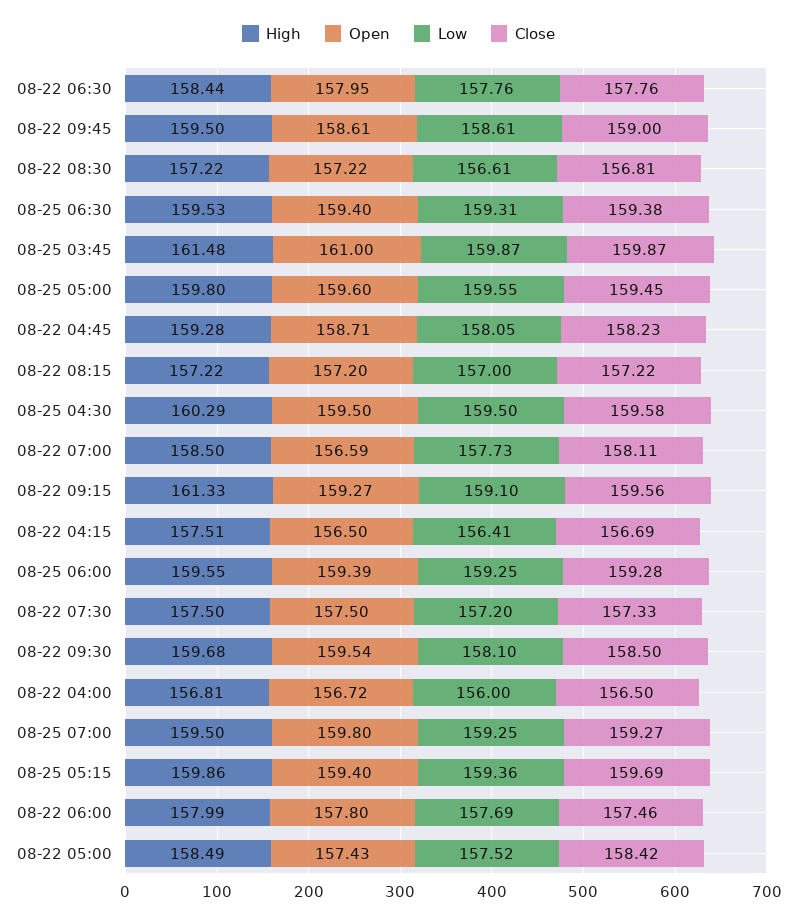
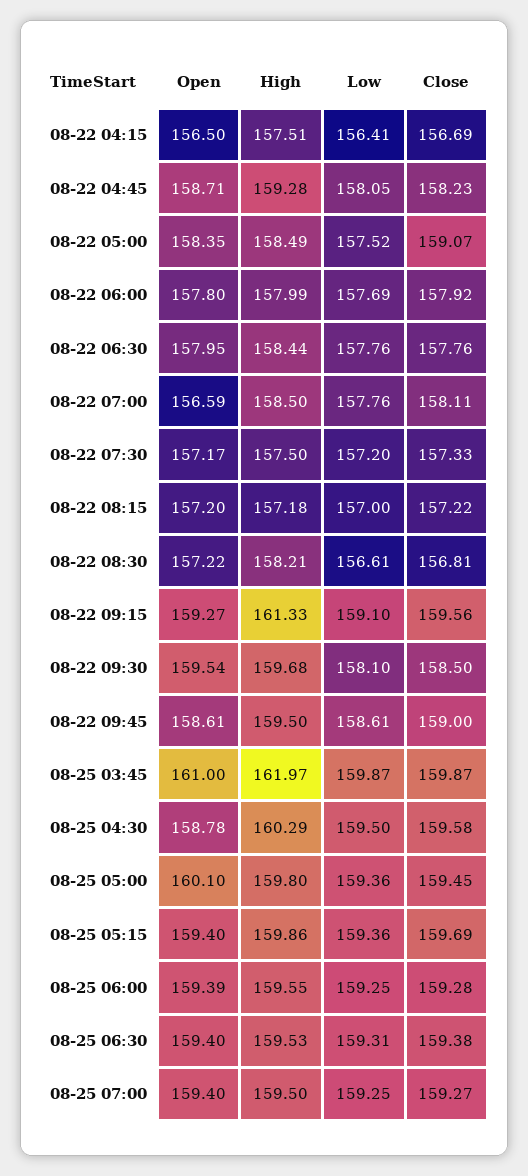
  {
    "High": {
      "08-22 06:30": 158.44,
      "08-22 09:45": 159.5,
-     "08-22 08:30": 157.22,
+     "08-22 08:30": 158.21,
      "08-25 06:30": 159.53,
-     "08-25 03:45": 161.48,
+     "08-25 03:45": 161.97,
      "08-25 05:00": 159.8,
      "08-22 04:45": 159.28,
-     "08-22 08:15": 157.22,
+     "08-22 08:15": 157.18,
      "08-25 04:30": 160.29,
      "08-22 07:00": 158.5,
      "08-22 09:15": 161.33,
      "08-22 04:15": 157.51,
      "08-25 06:00": 159.55,
      "08-22 07:30": 157.5,
      "08-22 09:30": 159.68,
-     "08-22 04:00": 156.81,
      "08-25 07:00": 159.5,
      "08-25 05:15": 159.86,
      "08-22 06:00": 157.99,
      "08-22 05:00": 158.49
    },
    "Open": {
      "08-22 06:30": 157.95,
      "08-22 09:45": 158.61,
      "08-22 08:30": 157.22,
      "08-25 06:30": 159.4,
      "08-25 03:45": 161,
-     "08-25 05:00": 159.6,
+     "08-25 05:00": 160.1,
      "08-22 04:45": 158.71,
      "08-22 08:15": 157.2,
-     "08-25 04:30": 159.5,
+     "08-25 04:30": 158.78,
      "08-22 07:00": 156.59,
      "08-22 09:15": 159.27,
      "08-22 04:15": 156.5,
      "08-25 06:00": 159.39,
-     "08-22 07:30": 157.5,
+     "08-22 07:30": 157.17,
      "08-22 09:30": 159.54,
-     "08-22 04:00": 156.72,
-     "08-25 07:00": 159.8,
+     "08-25 07:00": 159.4,
      "08-25 05:15": 159.4,
      "08-22 06:00": 157.8,
-     "08-22 05:00": 157.43
+     "08-22 05:00": 158.35
    },
    "Low": {
      "08-22 06:30": 157.76,
      "08-22 09:45": 158.61,
      "08-22 08:30": 156.61,
      "08-25 06:30": 159.31,
      "08-25 03:45": 159.87,
-     "08-25 05:00": 159.55,
+     "08-25 05:00": 159.36,
      "08-22 04:45": 158.05,
      "08-22 08:15": 157,
      "08-25 04:30": 159.5,
-     "08-22 07:00": 157.73,
+     "08-22 07:00": 157.76,
      "08-22 09:15": 159.1,
      "08-22 04:15": 156.41,
      "08-25 06:00": 159.25,
      "08-22 07:30": 157.2,
      "08-22 09:30": 158.1,
-     "08-22 04:00": 156,
      "08-25 07:00": 159.25,
      "08-25 05:15": 159.36,
      "08-22 06:00": 157.69,
      "08-22 05:00": 157.52
    },
    "Close": {
      "08-22 06:30": 157.76,
      "08-22 09:45": 159,
      "08-22 08:30": 156.81,
      "08-25 06:30": 159.38,
      "08-25 03:45": 159.87,
      "08-25 05:00": 159.45,
      "08-22 04:45": 158.23,
      "08-22 08:15": 157.22,
      "08-25 04:30": 159.58,
      "08-22 07:00": 158.11,
      "08-22 09:15": 159.56,
      "08-22 04:15": 156.69,
      "08-25 06:00": 159.28,
      "08-22 07:30": 157.33,
      "08-22 09:30": 158.5,
-     "08-22 04:00": 156.5,
      "08-25 07:00": 159.27,
      "08-25 05:15": 159.69,
-     "08-22 06:00": 157.46,
+     "08-22 06:00": 157.92,
-     "08-22 05:00": 158.42
+     "08-22 05:00": 159.07
    }
  }

